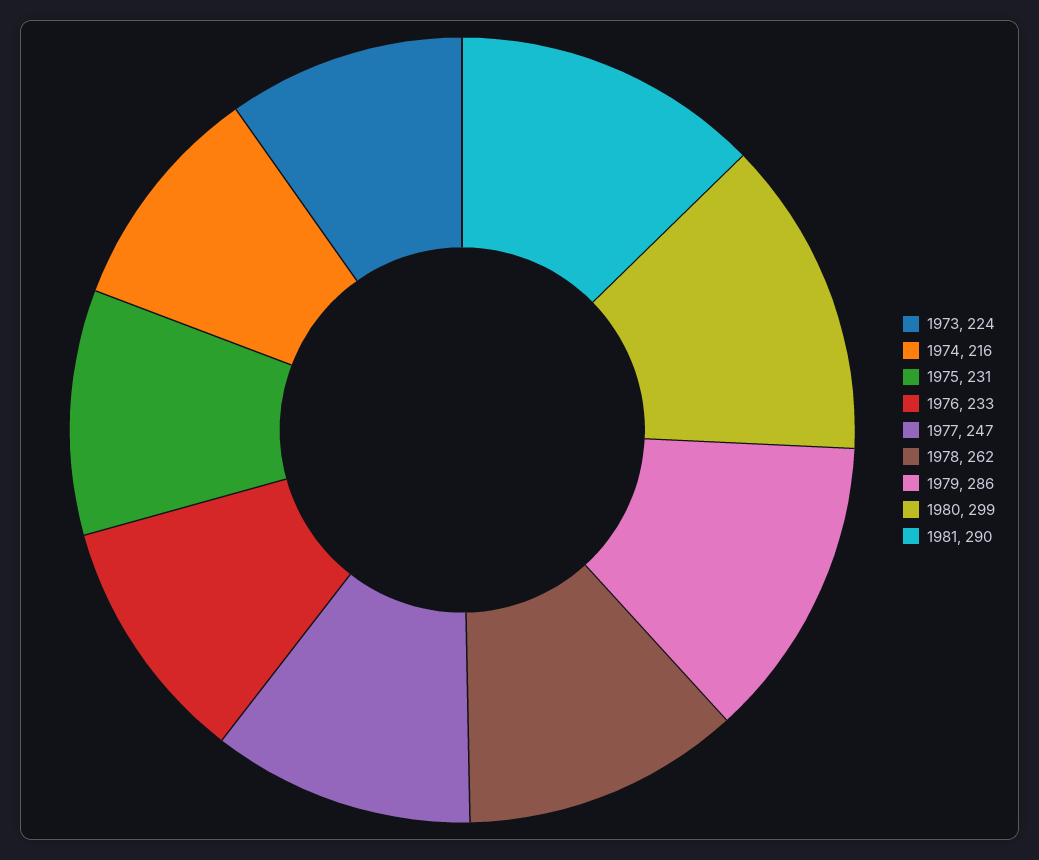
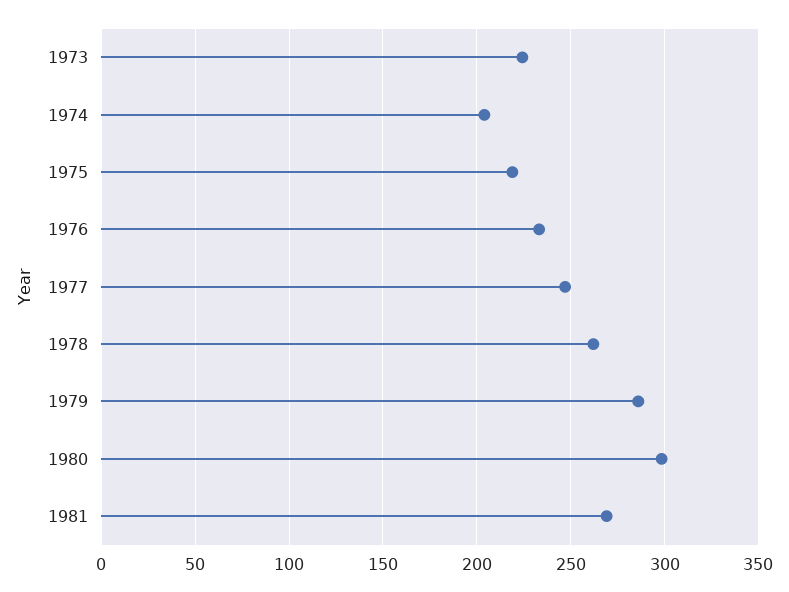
  {
    "1973": 224,
-   "1974": 216,
+   "1974": 205,
-   "1975": 231,
+   "1975": 220,
    "1976": 233,
    "1977": 247,
    "1978": 262,
    "1979": 286,
    "1980": 299,
-   "1981": 290
+   "1981": 270
  }

